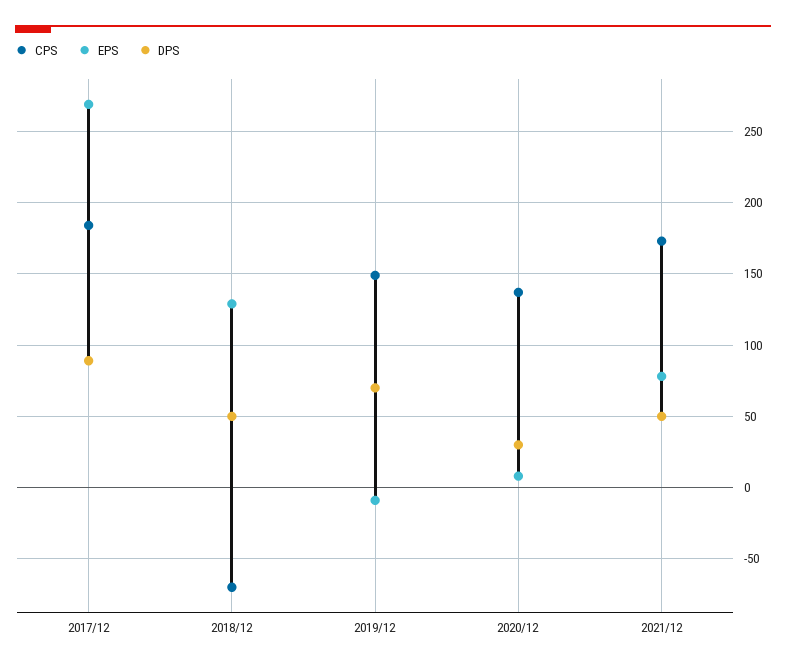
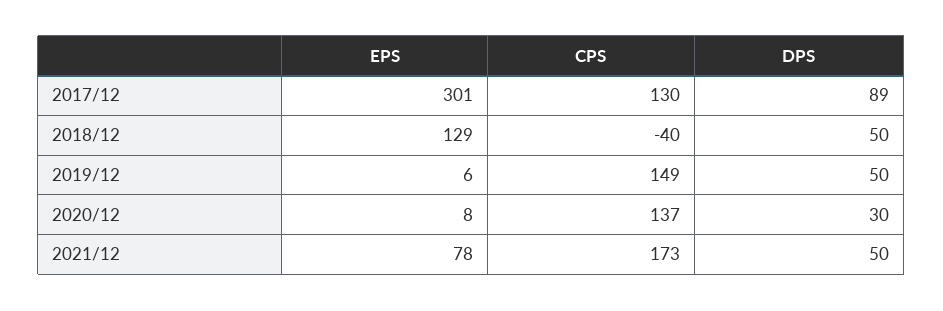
  {
    "CPS": {
-     "2017/12": 185,
+     "2017/12": 130,
-     "2018/12": -70,
+     "2018/12": -40,
      "2019/12": 149,
      "2020/12": 137,
      "2021/12": 173
    },
    "EPS": {
-     "2017/12": 270,
+     "2017/12": 301,
      "2018/12": 129,
-     "2019/12": -10,
+     "2019/12": 6,
      "2020/12": 8,
      "2021/12": 78
    },
    "DPS": {
      "2017/12": 89,
      "2018/12": 50,
-     "2019/12": 70,
+     "2019/12": 50,
      "2020/12": 30,
      "2021/12": 50
    }
  }

